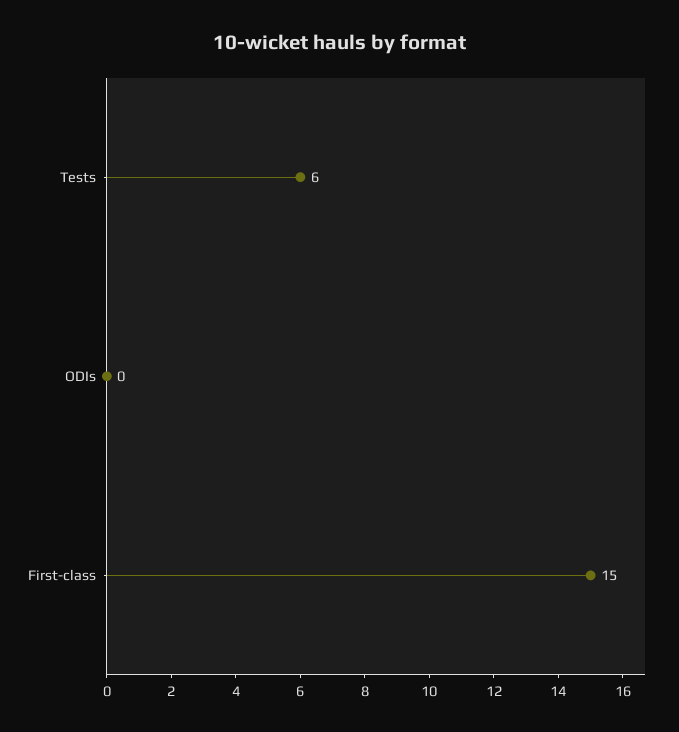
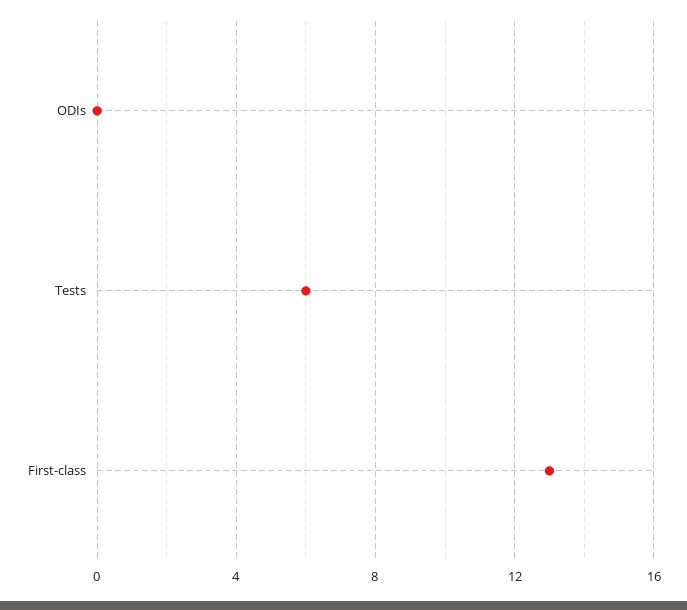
  {
    "Tests": 6,
    "ODIs": 0,
-   "First-class": 15
+   "First-class": 13
  }

